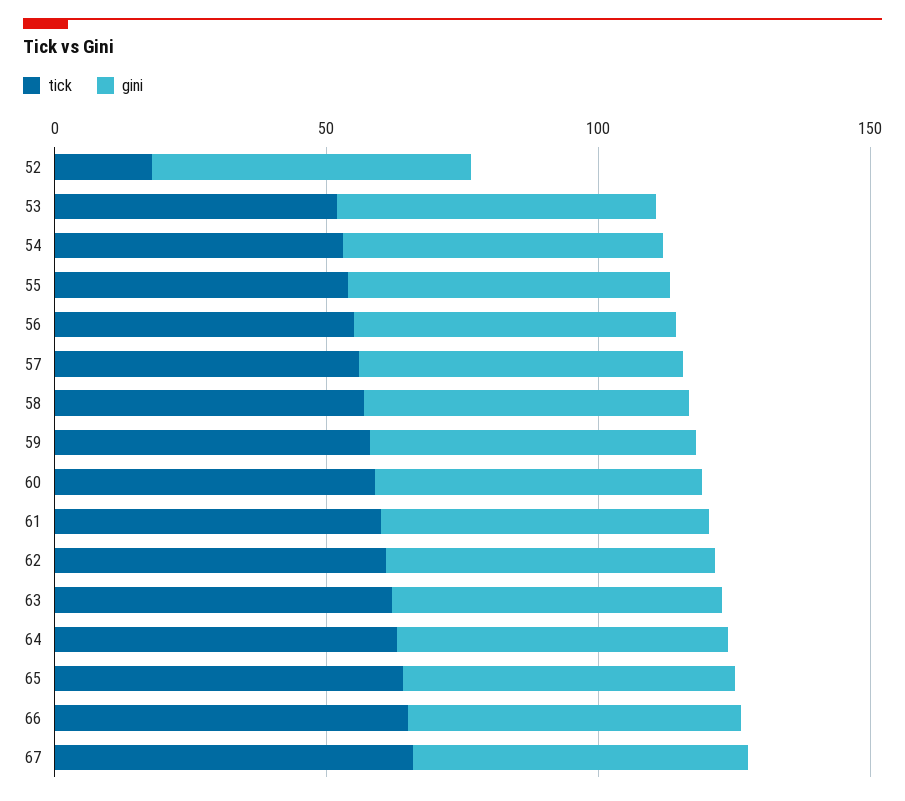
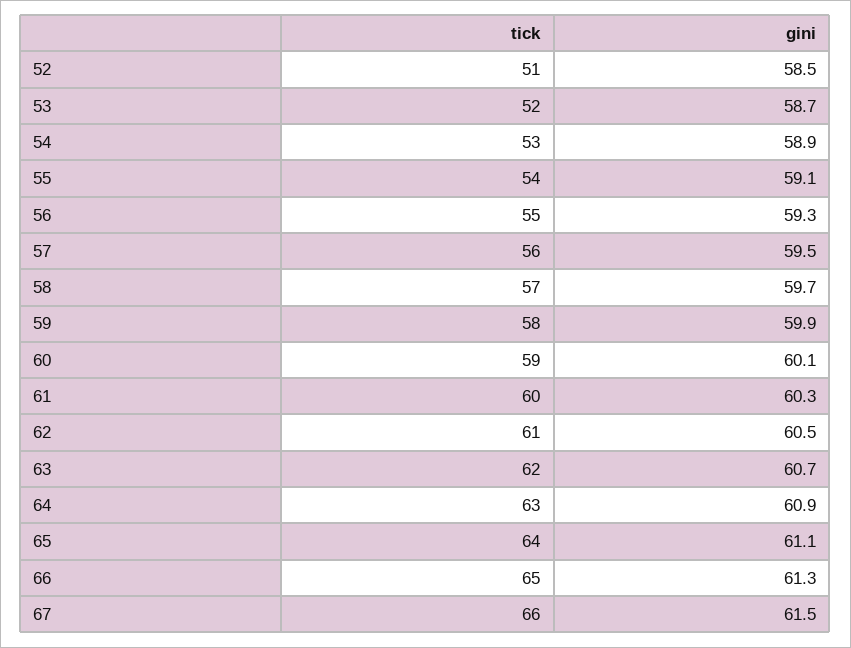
  {
    "tick": {
-     "52": 20,
+     "52": 51,
      "53": 52,
      "54": 53,
      "55": 54,
      "56": 55,
      "57": 56,
      "58": 57,
      "59": 58,
      "60": 59,
      "61": 60,
      "62": 61,
      "63": 62,
      "64": 63,
      "65": 64,
      "66": 65,
      "67": 66
    },
    "gini": {
      "52": 58.5,
      "53": 58.7,
      "54": 58.9,
      "55": 59.1,
      "56": 59.3,
      "57": 59.5,
      "58": 59.7,
      "59": 59.9,
      "60": 60.1,
      "61": 60.3,
      "62": 60.5,
      "63": 60.7,
      "64": 60.9,
      "65": 61.1,
      "66": 61.3,
      "67": 61.5
    }
  }

